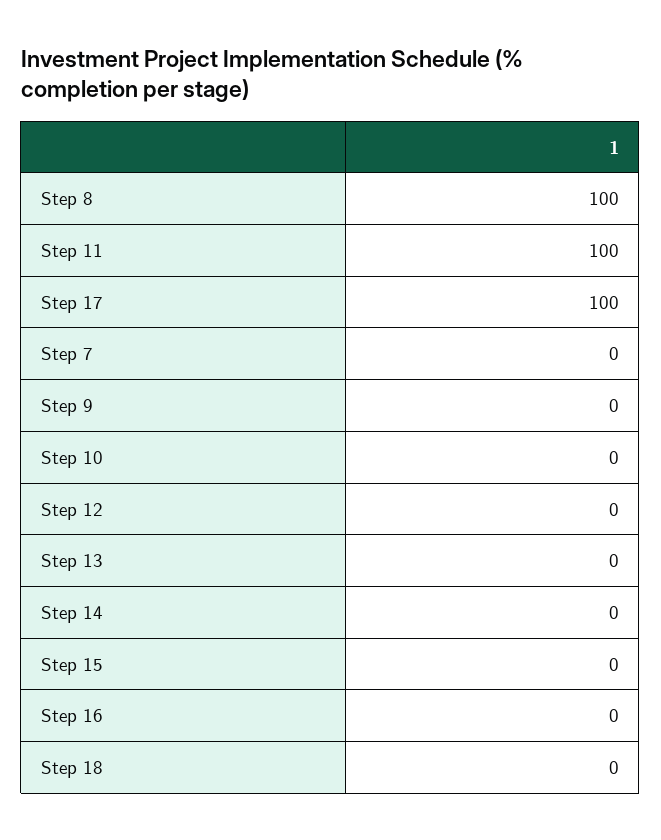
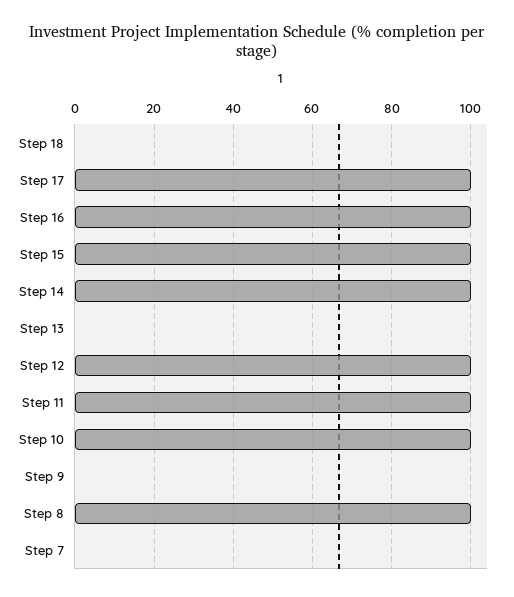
  {
    "Step 8": 100,
    "Step 11": 100,
    "Step 17": 100,
    "Step 7": 0,
    "Step 9": 0,
-   "Step 10": 0,
+   "Step 10": 100,
-   "Step 12": 0,
+   "Step 12": 100,
    "Step 13": 0,
-   "Step 14": 0,
+   "Step 14": 100,
-   "Step 15": 0,
+   "Step 15": 100,
-   "Step 16": 0,
+   "Step 16": 100,
    "Step 18": 0
  }

